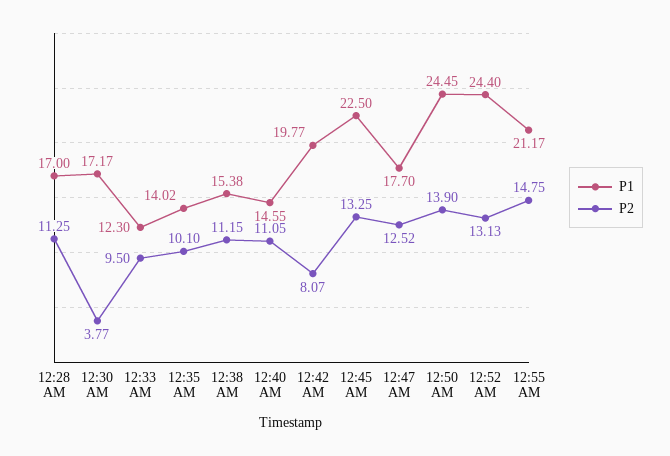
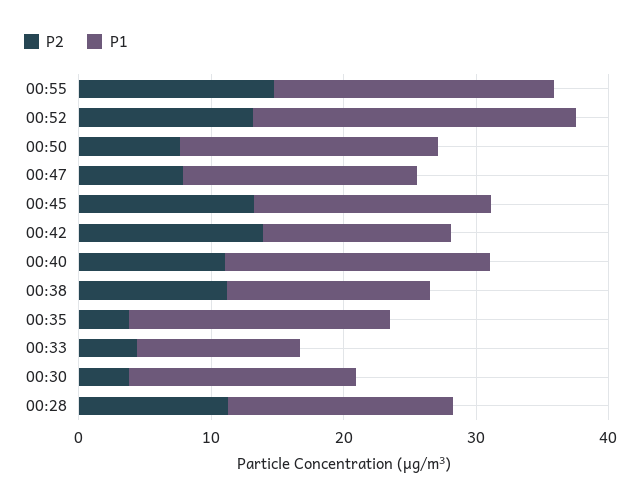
  {
    "P1": {
      "12:28 AM": 17,
      "12:30 AM": 17.17,
      "12:33 AM": 12.3,
-     "12:35 AM": 14.02,
+     "12:35 AM": 20,
      "12:38 AM": 15.38,
-     "12:40 AM": 14.55,
+     "12:40 AM": 20,
-     "12:42 AM": 19.77,
+     "12:42 AM": 14,
-     "12:45 AM": 22.5,
+     "12:45 AM": 18,
      "12:47 AM": 17.7,
-     "12:50 AM": 24.45,
+     "12:50 AM": 20,
      "12:52 AM": 24.4,
      "12:55 AM": 21.17
    },
    "P2": {
      "12:28 AM": 11.25,
      "12:30 AM": 3.77,
-     "12:33 AM": 9.5,
+     "12:33 AM": 4,
-     "12:35 AM": 10.1,
+     "12:35 AM": 4,
      "12:38 AM": 11.15,
      "12:40 AM": 11.05,
-     "12:42 AM": 8.07,
+     "12:42 AM": 14,
      "12:45 AM": 13.25,
-     "12:47 AM": 12.52,
+     "12:47 AM": 8,
-     "12:50 AM": 13.9,
+     "12:50 AM": 8,
      "12:52 AM": 13.13,
      "12:55 AM": 14.75
    }
  }

